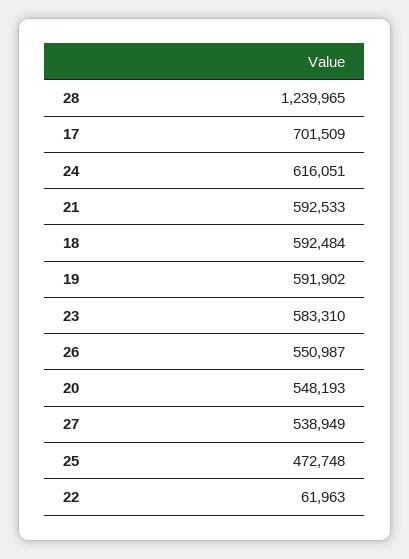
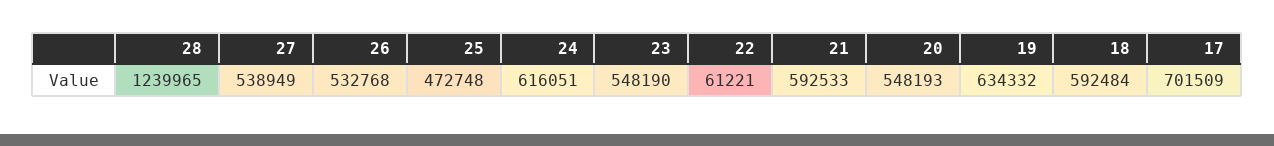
  {
    "28": 1239965,
    "17": 701509,
    "24": 616051,
    "21": 592533,
    "18": 592484,
-   "19": 591902,
+   "19": 634332,
-   "23": 583310,
+   "23": 548190,
-   "26": 550987,
+   "26": 532768,
    "20": 548193,
    "27": 538949,
    "25": 472748,
-   "22": 61963
+   "22": 61221
  }

